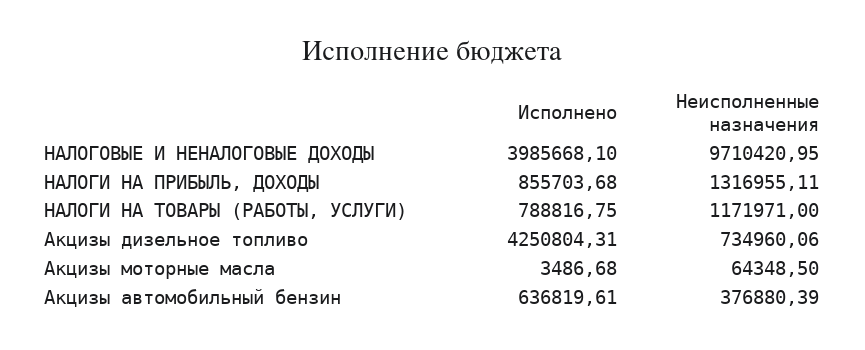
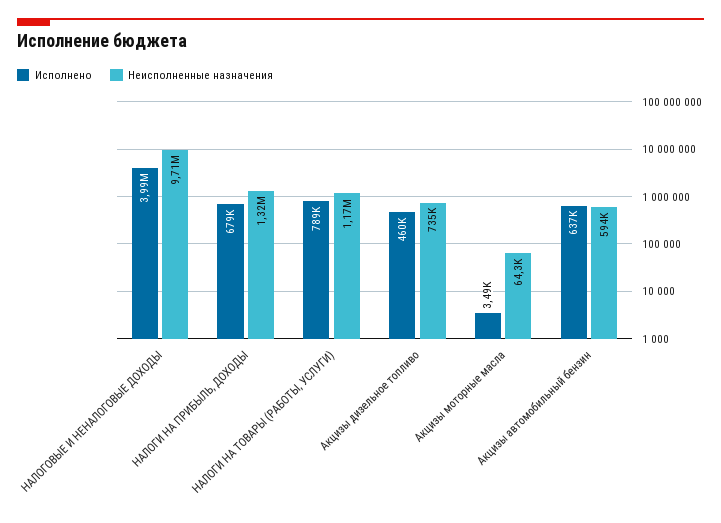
  {
    "Исполнено": {
      "НАЛОГОВЫЕ И НЕНАЛОГОВЫЕ ДОХОДЫ": 3985668.1,
-     "НАЛОГИ НА ПРИБЫЛЬ, ДОХОДЫ": 855703.68,
+     "НАЛОГИ НА ПРИБЫЛЬ, ДОХОДЫ": 679000,
      "НАЛОГИ НА ТОВАРЫ (РАБОТЫ, УСЛУГИ)": 788816.75,
-     "Акцизы дизельное топливо": 4250804.31,
+     "Акцизы дизельное топливо": 460000,
      "Акцизы моторные масла": 3486.68,
      "Акцизы автомобильный бензин": 636819.61
    },
    "Неисполненные назначения": {
      "НАЛОГОВЫЕ И НЕНАЛОГОВЫЕ ДОХОДЫ": 9710420.95,
      "НАЛОГИ НА ПРИБЫЛЬ, ДОХОДЫ": 1316955.11,
      "НАЛОГИ НА ТОВАРЫ (РАБОТЫ, УСЛУГИ)": 1171971,
      "Акцизы дизельное топливо": 734960.06,
      "Акцизы моторные масла": 64348.5,
-     "Акцизы автомобильный бензин": 376880.39
+     "Акцизы автомобильный бензин": 594000
    }
  }

